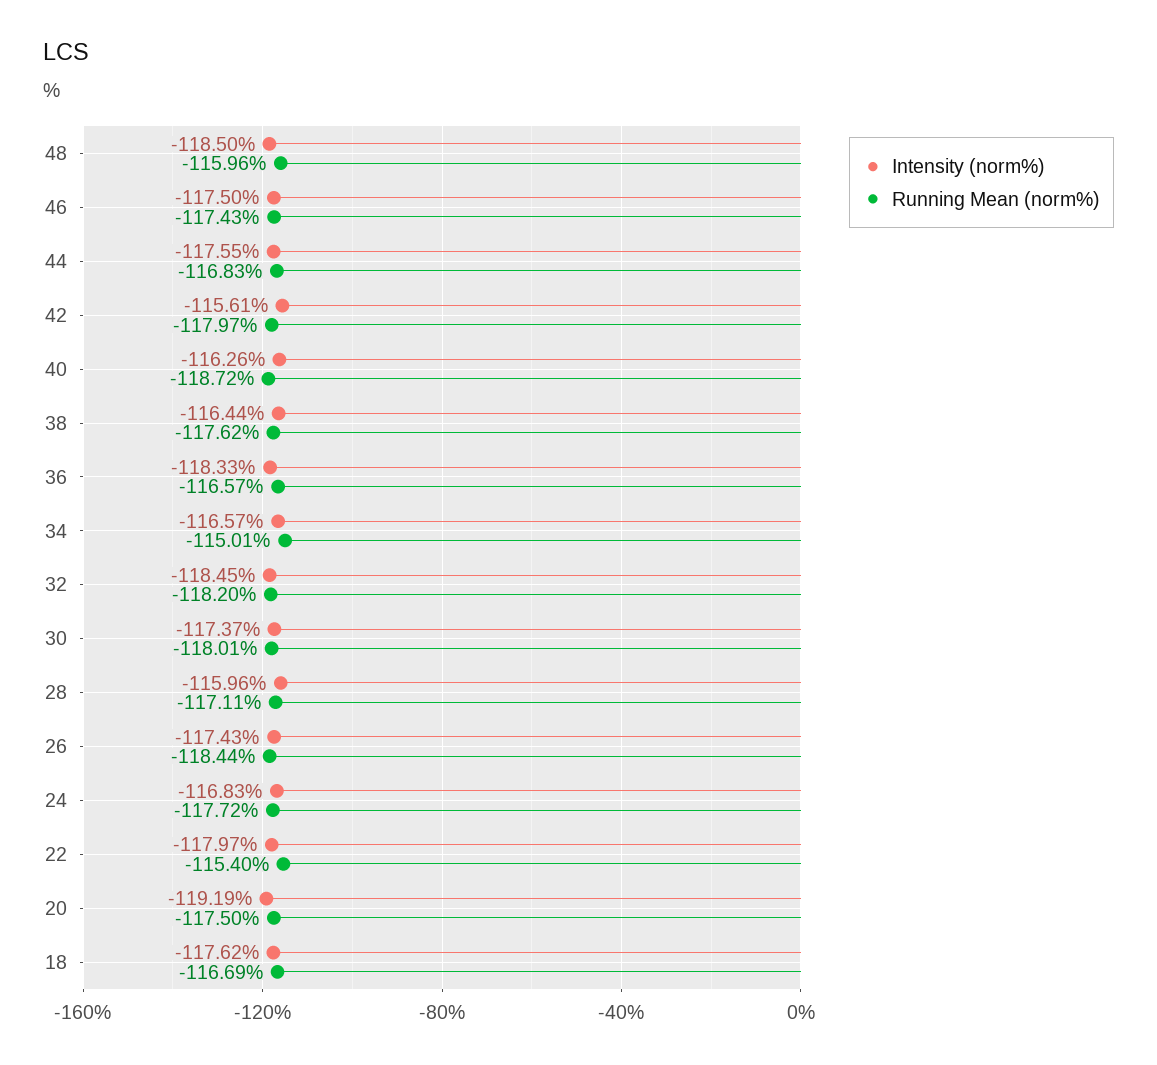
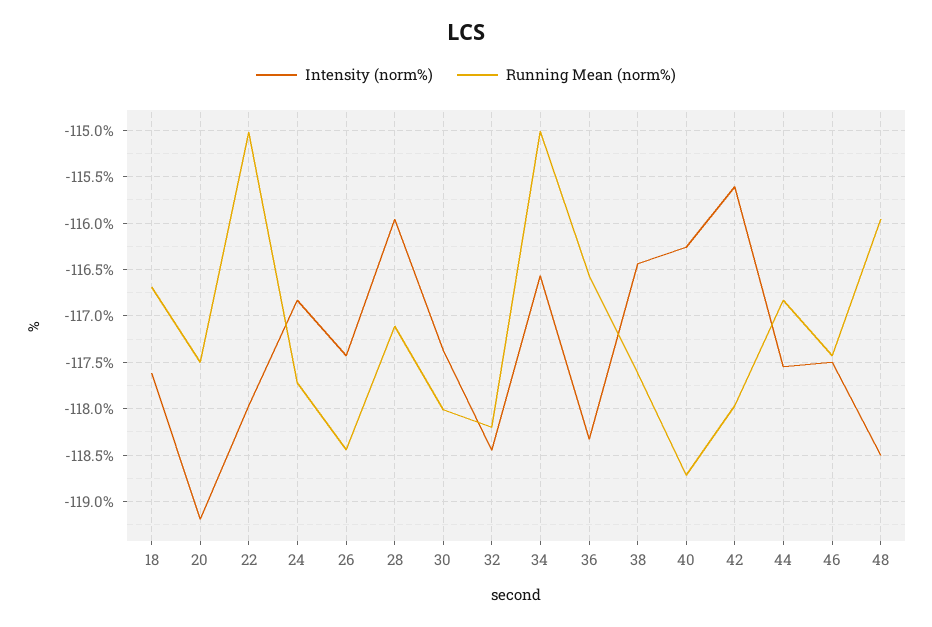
  {
    "Intensity (norm%)": {
      "48": -118.5,
      "46": -117.5,
      "44": -117.55,
      "42": -115.61,
      "40": -116.26,
      "38": -116.44,
      "36": -118.33,
      "34": -116.57,
      "32": -118.45,
      "30": -117.37,
      "28": -115.96,
      "26": -117.43,
      "24": -116.83,
      "22": -117.97,
      "20": -119.19,
      "18": -117.62
    },
    "Running Mean (norm%)": {
      "48": -115.96,
      "46": -117.43,
      "44": -116.83,
      "42": -117.97,
      "40": -118.72,
      "38": -117.62,
      "36": -116.57,
      "34": -115.01,
      "32": -118.2,
      "30": -118.01,
      "28": -117.11,
      "26": -118.44,
      "24": -117.72,
-     "22": -115.4,
+     "22": -115,
      "20": -117.5,
      "18": -116.69
    }
  }

